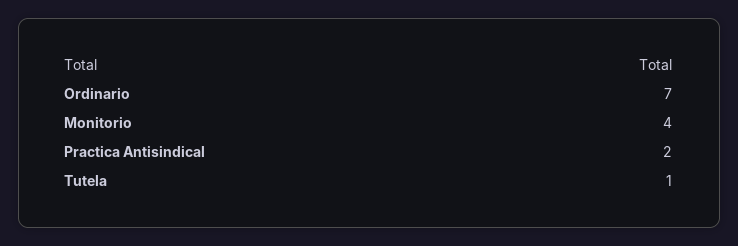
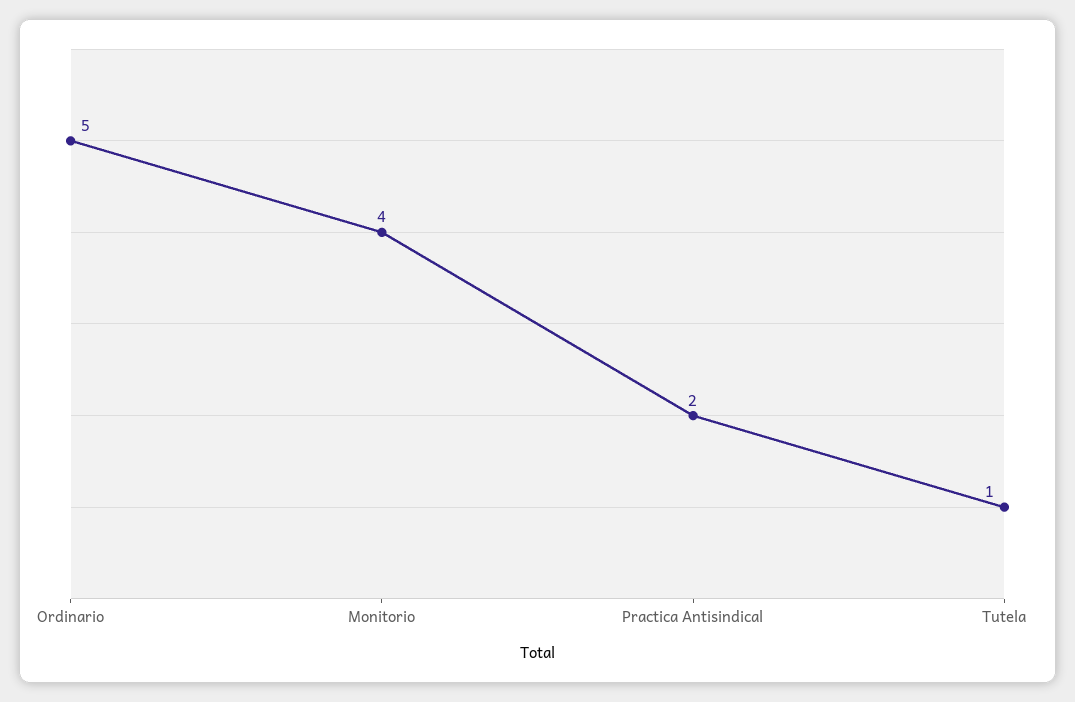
  {
-   "Ordinario": 7,
+   "Ordinario": 5,
    "Monitorio": 4,
    "Practica Antisindical": 2,
    "Tutela": 1
  }

